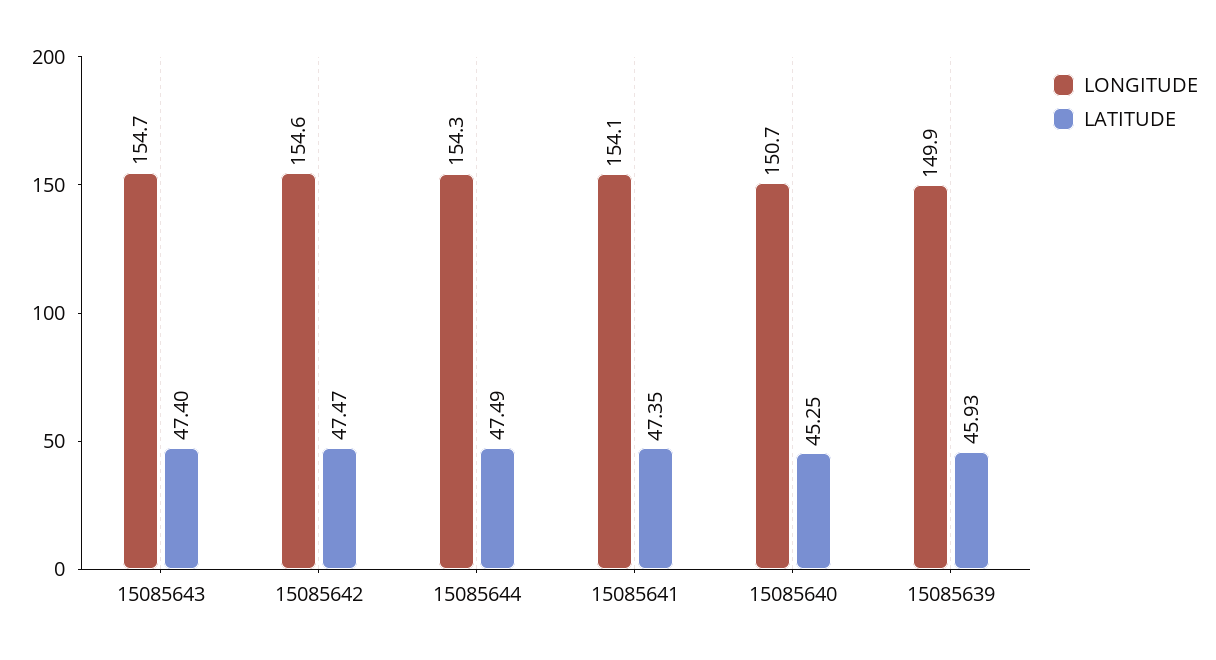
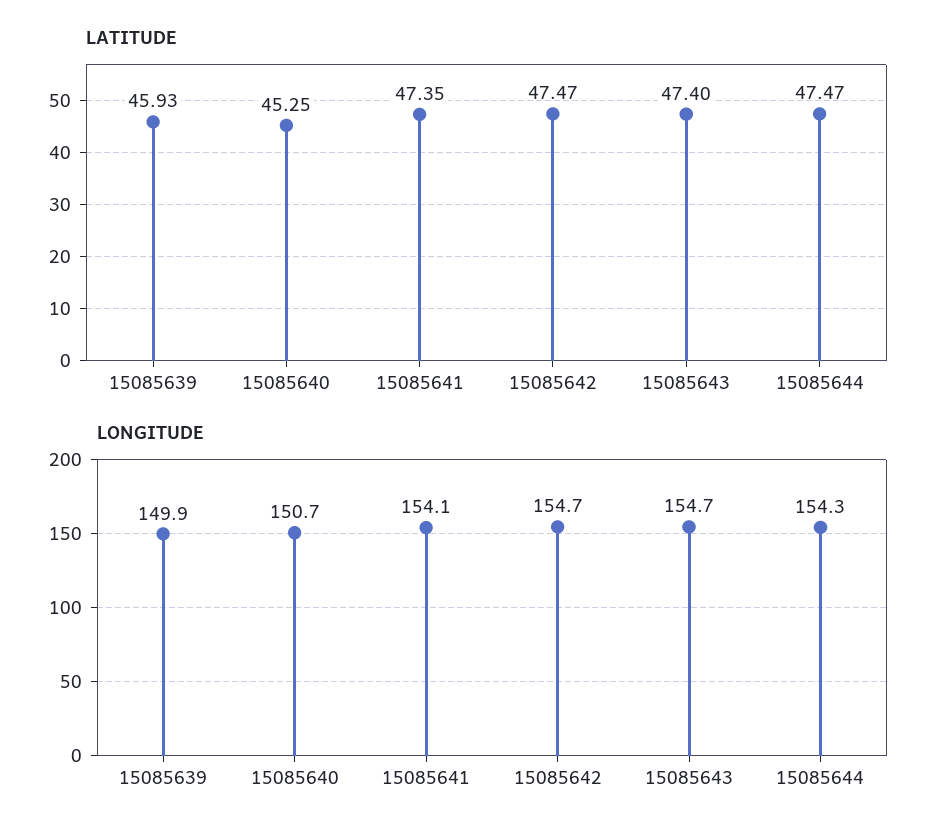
  {
    "LONGITUDE": {
      "15085643": 154.7,
-     "15085642": 154.6,
+     "15085642": 154.7,
      "15085644": 154.3,
      "15085641": 154.1,
      "15085640": 150.7,
      "15085639": 149.9
    },
    "LATITUDE": {
      "15085643": 47.4,
      "15085642": 47.47,
-     "15085644": 47.49,
+     "15085644": 47.47,
      "15085641": 47.35,
      "15085640": 45.25,
      "15085639": 45.93
    }
  }

